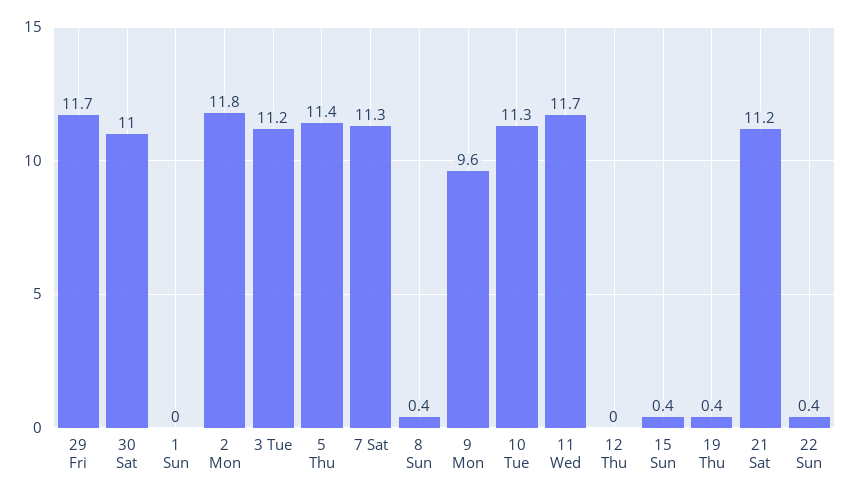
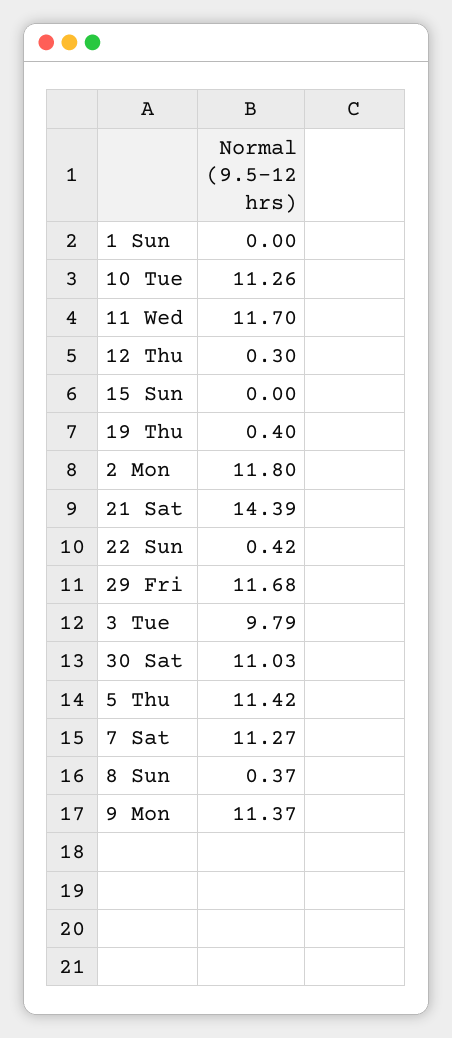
  {
    "29 Fri": 11.68,
    "30 Sat": 11.03,
    "1 Sun": 0,
    "2 Mon": 11.8,
-   "3 Tue": 11.2,
+   "3 Tue": 9.79,
    "5 Thu": 11.42,
    "7 Sat": 11.27,
    "8 Sun": 0.37,
-   "9 Mon": 9.6,
+   "9 Mon": 11.37,
    "10 Tue": 11.26,
    "11 Wed": 11.7,
-   "12 Thu": 0,
+   "12 Thu": 0.3,
-   "15 Sun": 0.4,
+   "15 Sun": 0,
    "19 Thu": 0.4,
-   "21 Sat": 11.2,
+   "21 Sat": 14.39,
    "22 Sun": 0.42
  }

